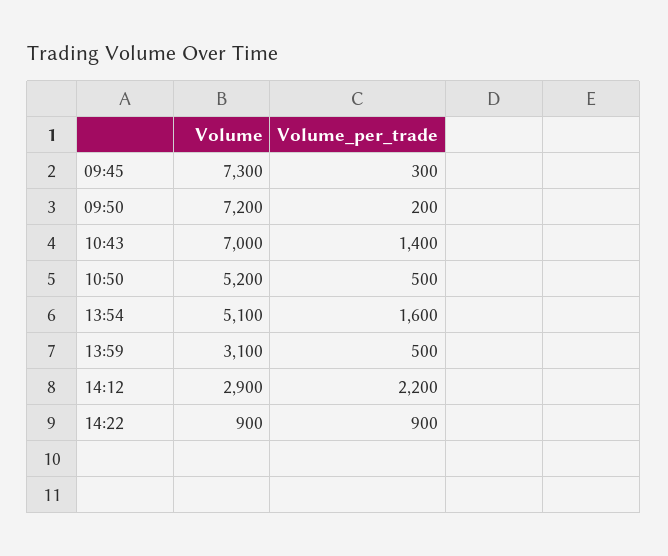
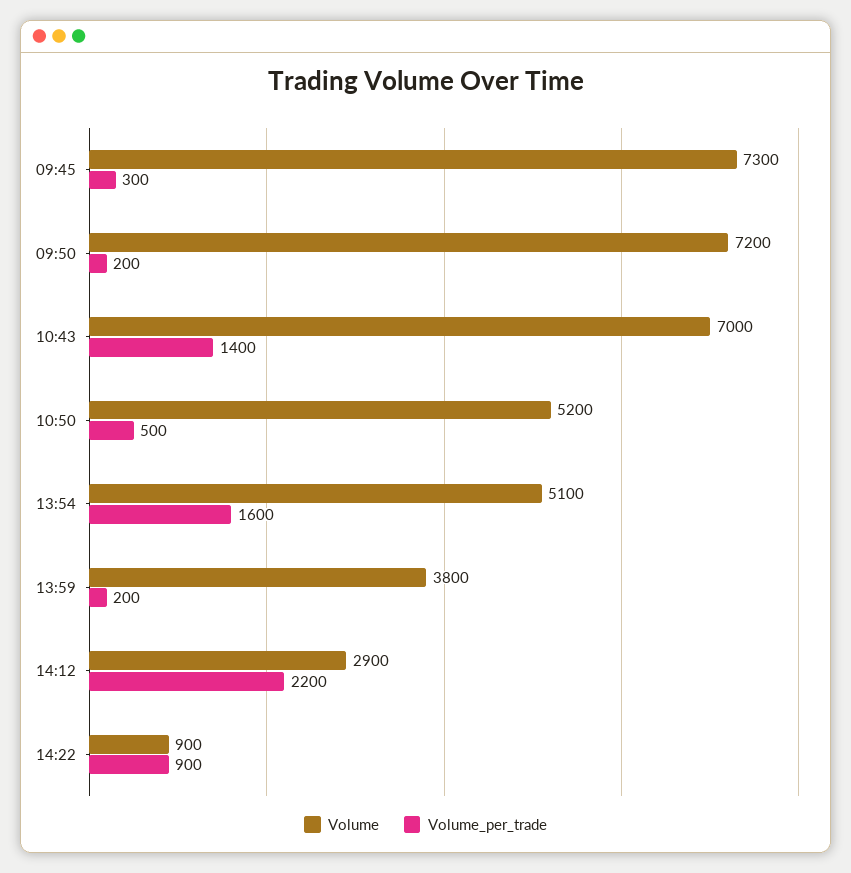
  {
    "Volume": {
      "09:45": 7300,
      "09:50": 7200,
      "10:43": 7000,
      "10:50": 5200,
      "13:54": 5100,
-     "13:59": 3100,
+     "13:59": 3800,
      "14:12": 2900,
      "14:22": 900
    },
    "Volume_per_trade": {
      "09:45": 300,
      "09:50": 200,
      "10:43": 1400,
      "10:50": 500,
      "13:54": 1600,
-     "13:59": 500,
+     "13:59": 200,
      "14:12": 2200,
      "14:22": 900
    }
  }

